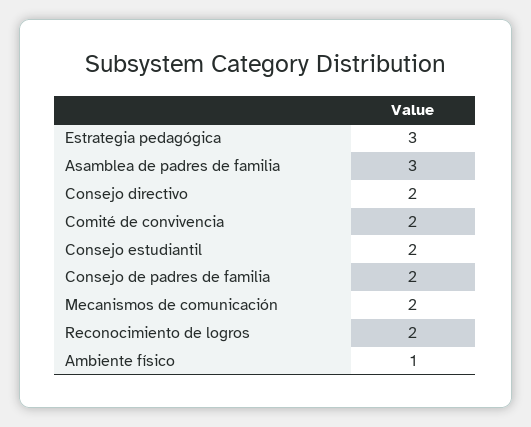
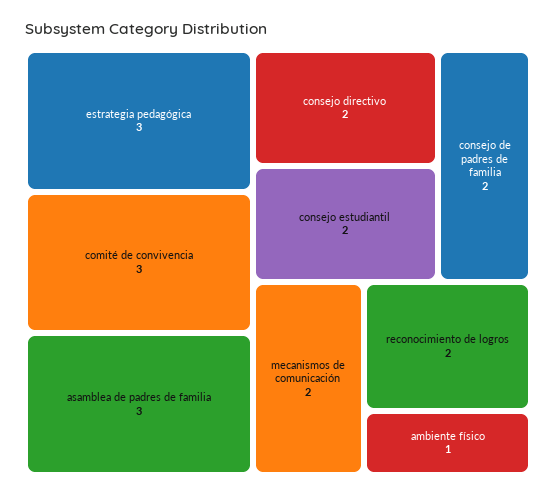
  {
    "Estrategia pedagógica": 3,
    "Asamblea de padres de familia": 3,
    "Consejo directivo": 2,
-   "Comité de convivencia": 2,
+   "Comité de convivencia": 3,
    "Consejo estudiantil": 2,
    "Consejo de padres de familia": 2,
    "Mecanismos de comunicación": 2,
    "Reconocimiento de logros": 2,
    "Ambiente físico": 1
  }

